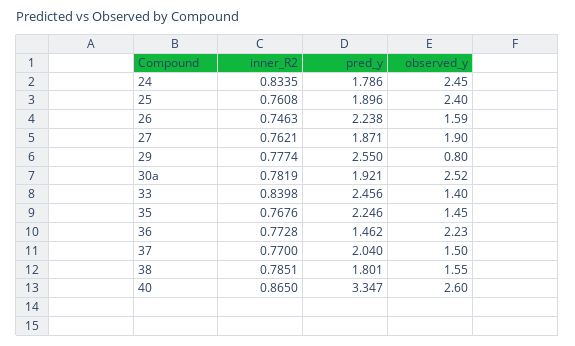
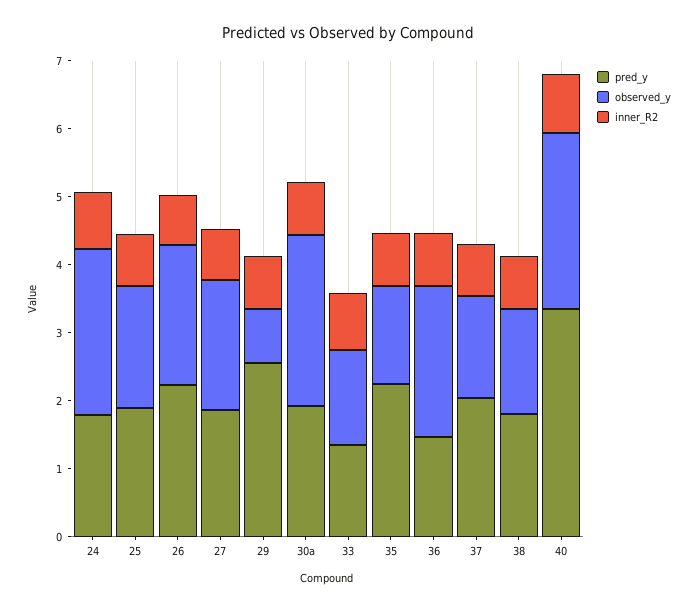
  {
    "inner_R2": {
      "24": 0.8335,
      "25": 0.7608,
      "26": 0.7463,
      "27": 0.7621,
      "29": 0.7774,
      "30a": 0.7819,
      "33": 0.8398,
      "35": 0.7676,
      "36": 0.7728,
      "37": 0.77,
      "38": 0.7851,
      "40": 0.865
    },
    "pred_y": {
      "24": 1.786,
      "25": 1.896,
      "26": 2.238,
      "27": 1.871,
      "29": 2.55,
      "30a": 1.921,
-     "33": 2.456,
+     "33": 1.4,
      "35": 2.246,
      "36": 1.462,
      "37": 2.04,
      "38": 1.801,
      "40": 3.347
    },
    "observed_y": {
      "24": 2.45,
-     "25": 2.4,
+     "25": 1.8,
-     "26": 1.59,
+     "26": 2,
      "27": 1.9,
      "29": 0.8,
      "30a": 2.52,
      "33": 1.4,
      "35": 1.45,
      "36": 2.23,
      "37": 1.5,
      "38": 1.55,
      "40": 2.6
    }
  }

